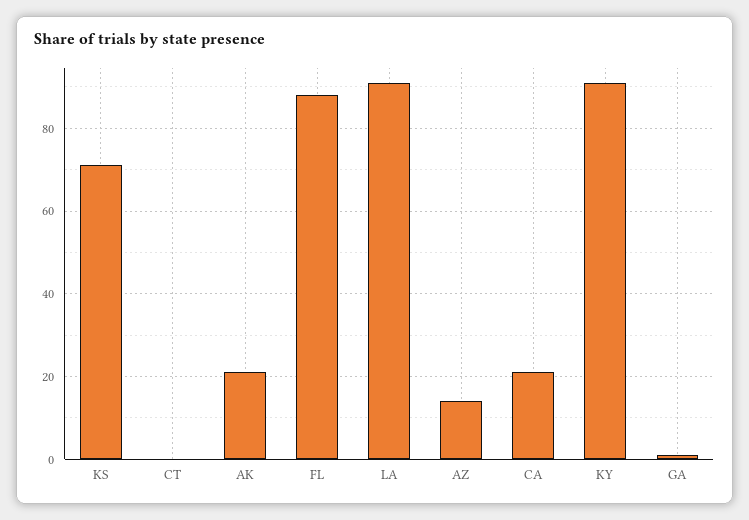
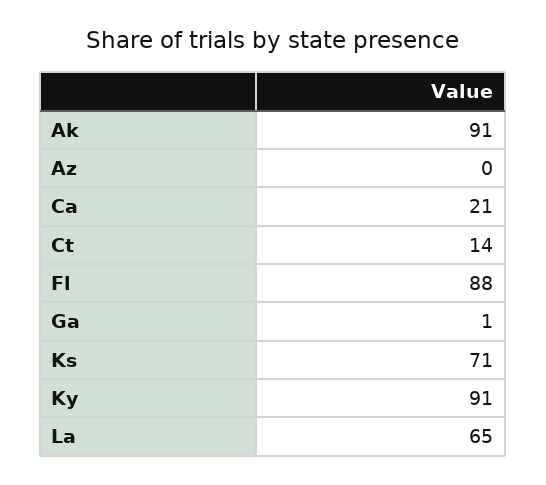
  {
    "KS": 71,
-   "CT": 0,
+   "CT": 14,
-   "AK": 20,
+   "AK": 91,
    "FL": 88,
-   "LA": 90,
+   "LA": 65,
-   "AZ": 15,
+   "AZ": 0,
    "CA": 21,
    "KY": 91,
    "GA": 1
  }

